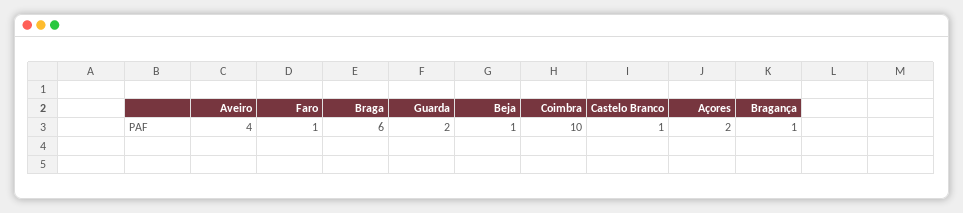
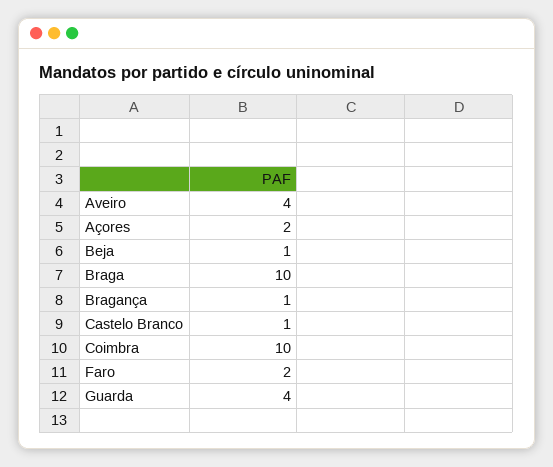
  {
    "Aveiro": 4,
-   "Faro": 1,
+   "Faro": 2,
-   "Braga": 6,
+   "Braga": 10,
-   "Guarda": 2,
+   "Guarda": 4,
    "Beja": 1,
    "Coimbra": 10,
    "Castelo Branco": 1,
    "Açores": 2,
    "Bragança": 1
  }

